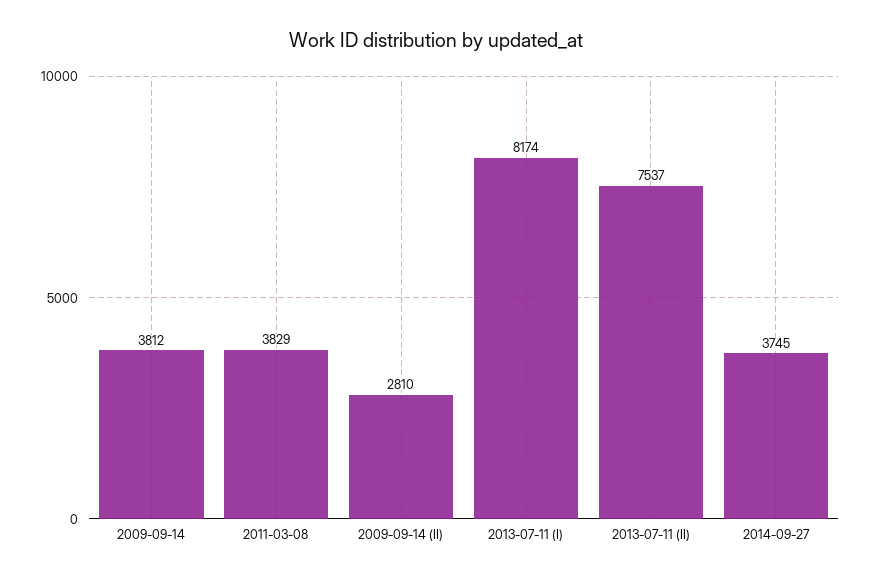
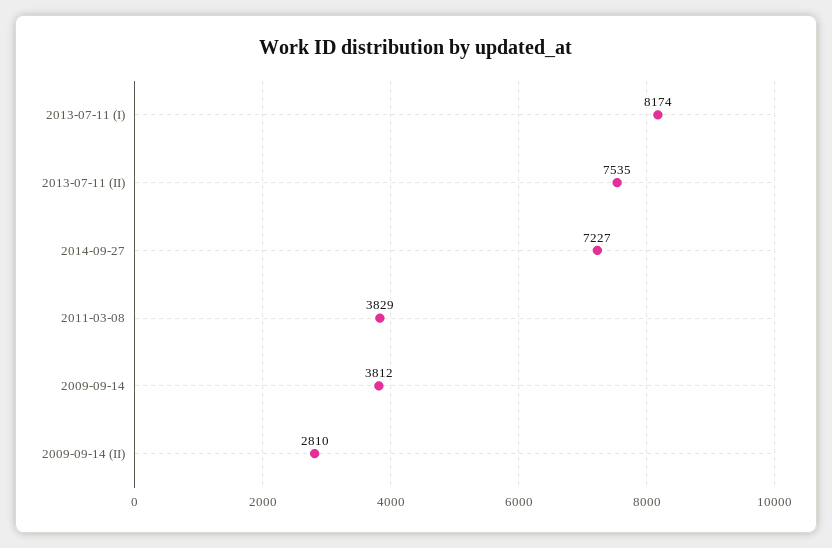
  {
    "2009-09-14": 3812,
    "2011-03-08": 3829,
    "2009-09-14 (II)": 2810,
    "2013-07-11 (I)": 8174,
-   "2013-07-11 (II)": 7537,
+   "2013-07-11 (II)": 7535,
-   "2014-09-27": 3745
+   "2014-09-27": 7227
  }

